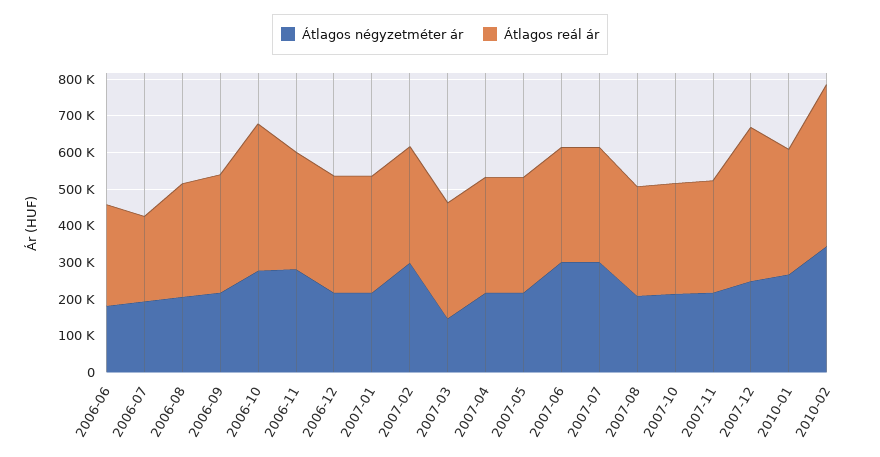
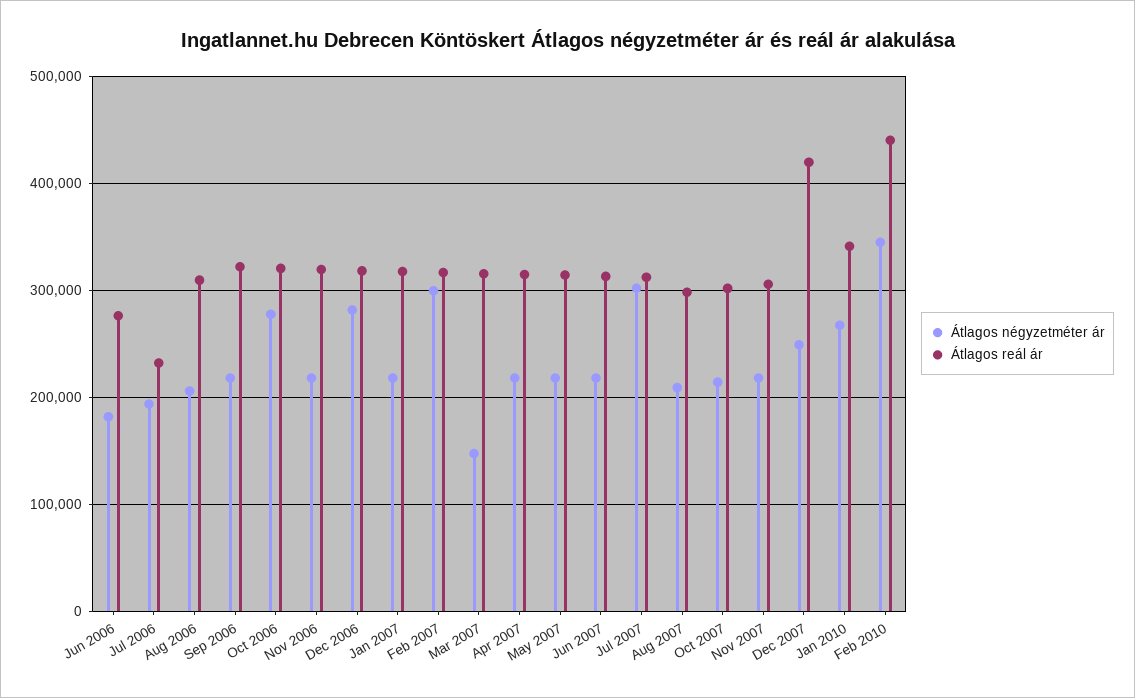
  {
    "Átlagos négyzetméter ár": {
      "2006-06": 180000,
      "2006-07": 190000,
      "2006-08": 210000,
      "2006-09": 220000,
      "2006-10": 280000,
-     "2006-11": 275000,
+     "2006-11": 220000,
-     "2006-12": 225000,
+     "2006-12": 280000,
      "2007-01": 220000,
      "2007-02": 300000,
      "2007-03": 150000,
      "2007-04": 220000,
      "2007-05": 220000,
-     "2007-06": 300000,
+     "2007-06": 220000,
      "2007-07": 300000,
      "2007-08": 210000,
      "2007-10": 210000,
      "2007-11": 220000,
      "2007-12": 250000,
      "2010-01": 270000,
      "2010-02": 340000
    },
    "Átlagos reál ár": {
      "2006-06": 280000,
      "2006-07": 230000,
      "2006-08": 310000,
      "2006-09": 320000,
-     "2006-10": 400000,
+     "2006-10": 320000,
      "2006-11": 320000,
      "2006-12": 320000,
      "2007-01": 320000,
      "2007-02": 320000,
      "2007-03": 320000,
      "2007-04": 310000,
      "2007-05": 310000,
      "2007-06": 310000,
      "2007-07": 310000,
      "2007-08": 300000,
      "2007-10": 300000,
      "2007-11": 310000,
      "2007-12": 420000,
      "2010-01": 340000,
      "2010-02": 440000
    }
  }

